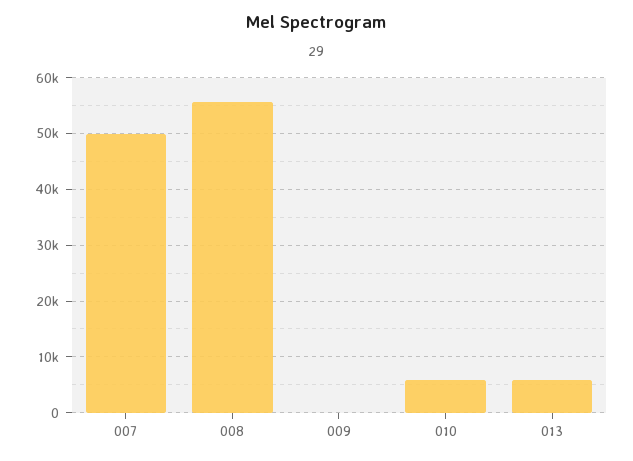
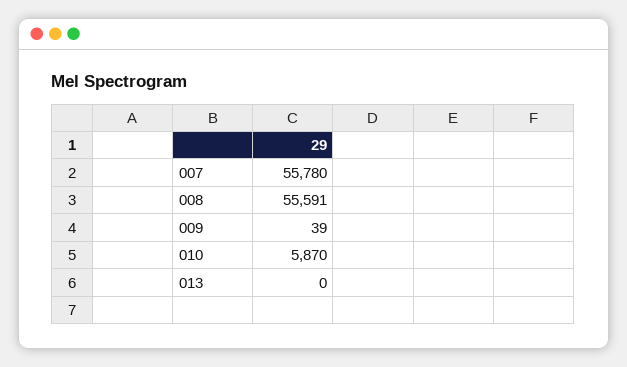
  {
-   "007": 50000,
+   "007": 55780,
    "008": 55591,
    "009": 39,
    "010": 5870,
-   "013": 6000
+   "013": 0
  }

